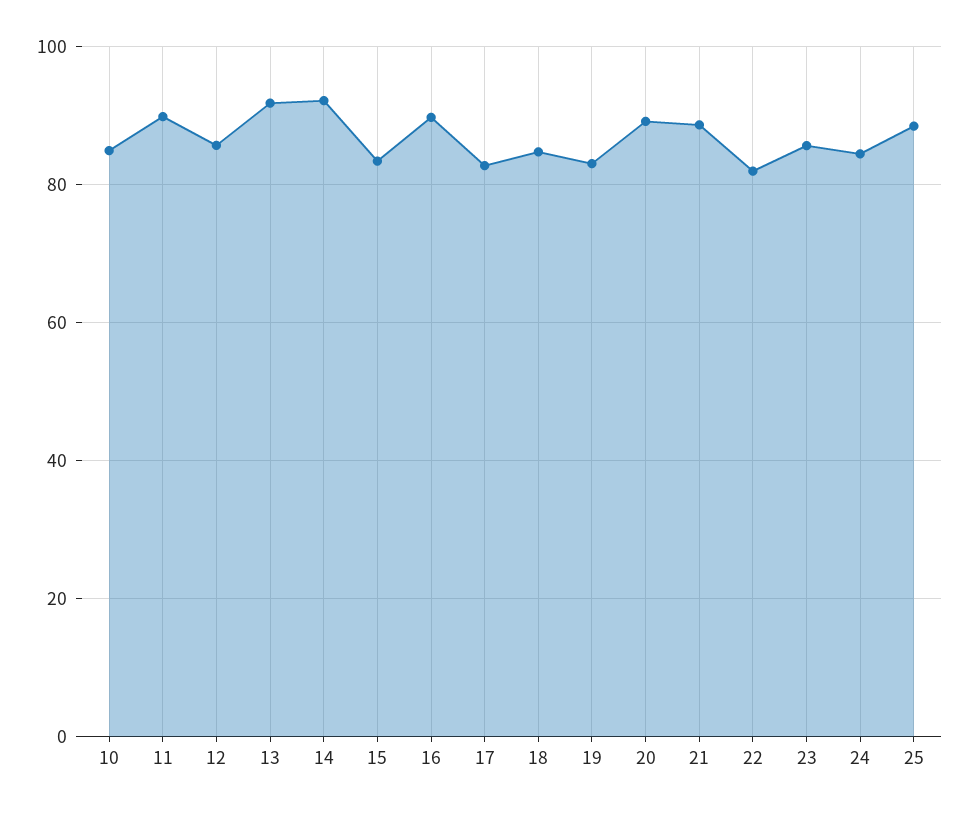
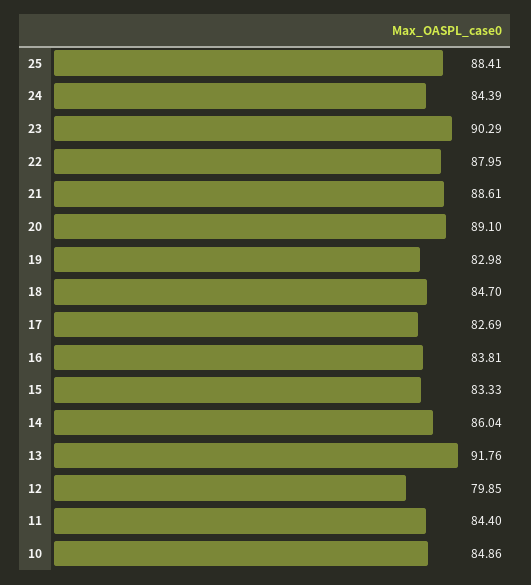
  {
    "10": 84.86,
-   "11": 90,
+   "11": 84.4,
-   "12": 86,
+   "12": 79.85,
    "13": 91.76,
-   "14": 92,
+   "14": 86.04,
    "15": 83.33,
-   "16": 90,
+   "16": 83.81,
    "17": 82.69,
    "18": 84.7,
    "19": 82.98,
    "20": 89.1,
    "21": 88.61,
-   "22": 82,
+   "22": 87.95,
-   "23": 86,
+   "23": 90.29,
    "24": 84.39,
    "25": 88.41
  }

